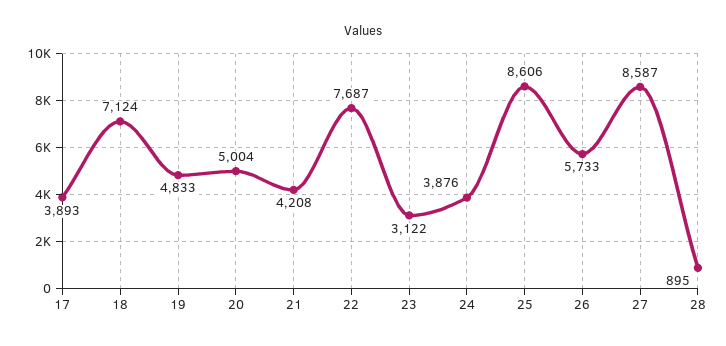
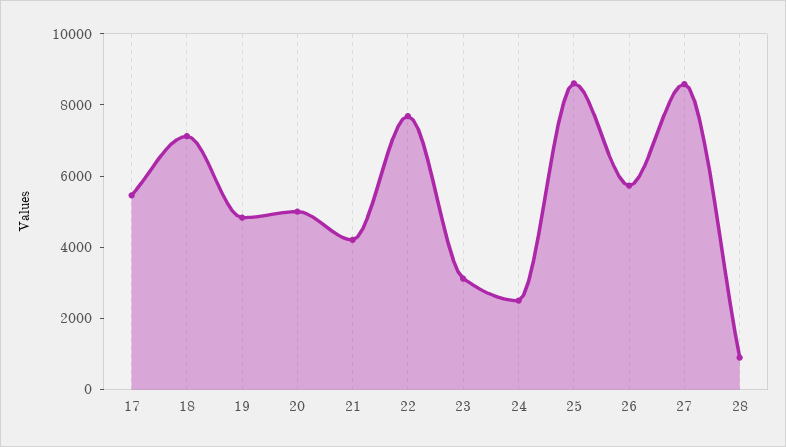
  {
-   "17": 3893,
+   "17": 5500,
    "18": 7124,
    "19": 4833,
    "20": 5004,
    "21": 4208,
    "22": 7687,
    "23": 3122,
-   "24": 3876,
+   "24": 2500,
    "25": 8606,
    "26": 5733,
    "27": 8587,
    "28": 895
  }

